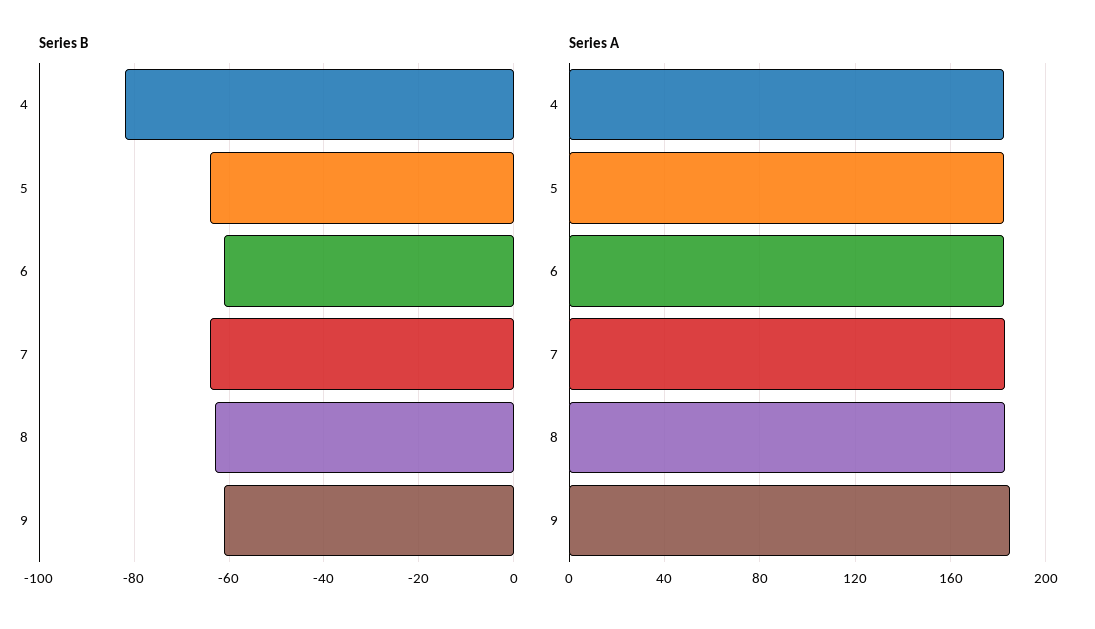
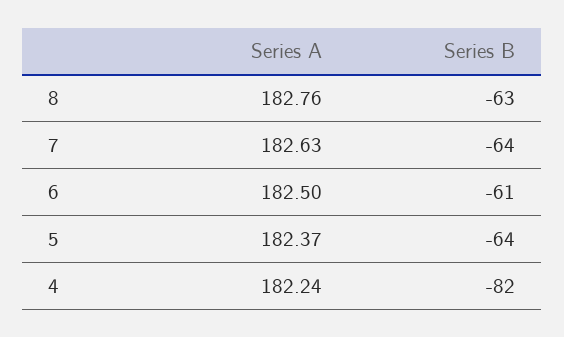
  {
    "Series B": {
      "4": -82,
      "5": -64,
      "6": -61,
      "7": -64,
-     "8": -63,
+     "8": -63
-     "9": -60
    },
    "Series A": {
      "4": 182.24,
      "5": 182.37,
      "6": 182.5,
      "7": 182.63,
-     "8": 182.76,
+     "8": 182.76
-     "9": 185
    }
  }

